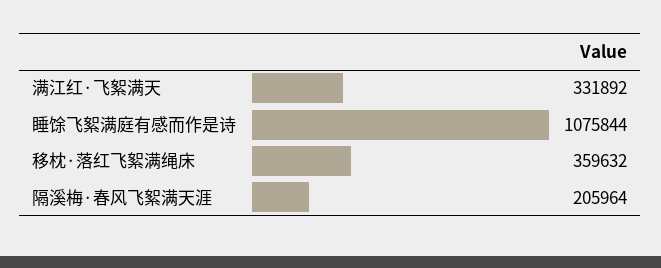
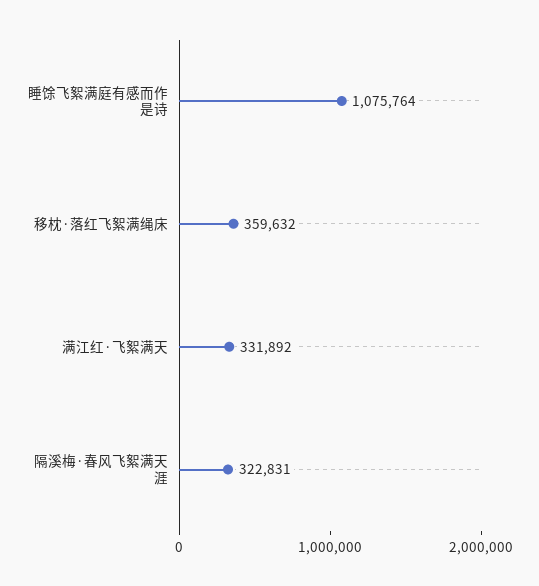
  {
    "满江红·飞絮满天": 331892,
-   "睡馀飞絮满庭有感而作是诗": 1075844,
+   "睡馀飞絮满庭有感而作是诗": 1075764,
    "移枕·落红飞絮满绳床": 359632,
-   "隔溪梅·春风飞絮满天涯": 205964
+   "隔溪梅·春风飞絮满天涯": 322831
  }

